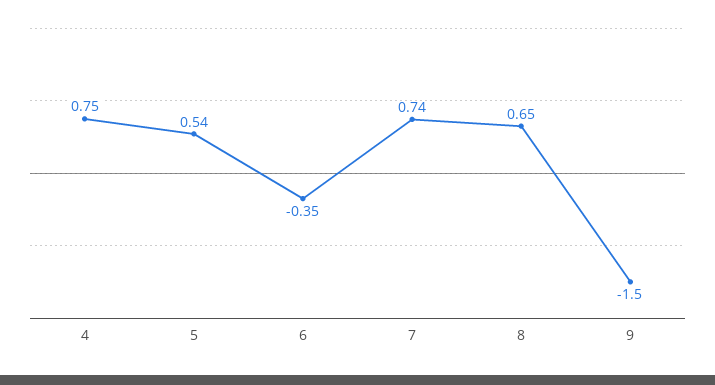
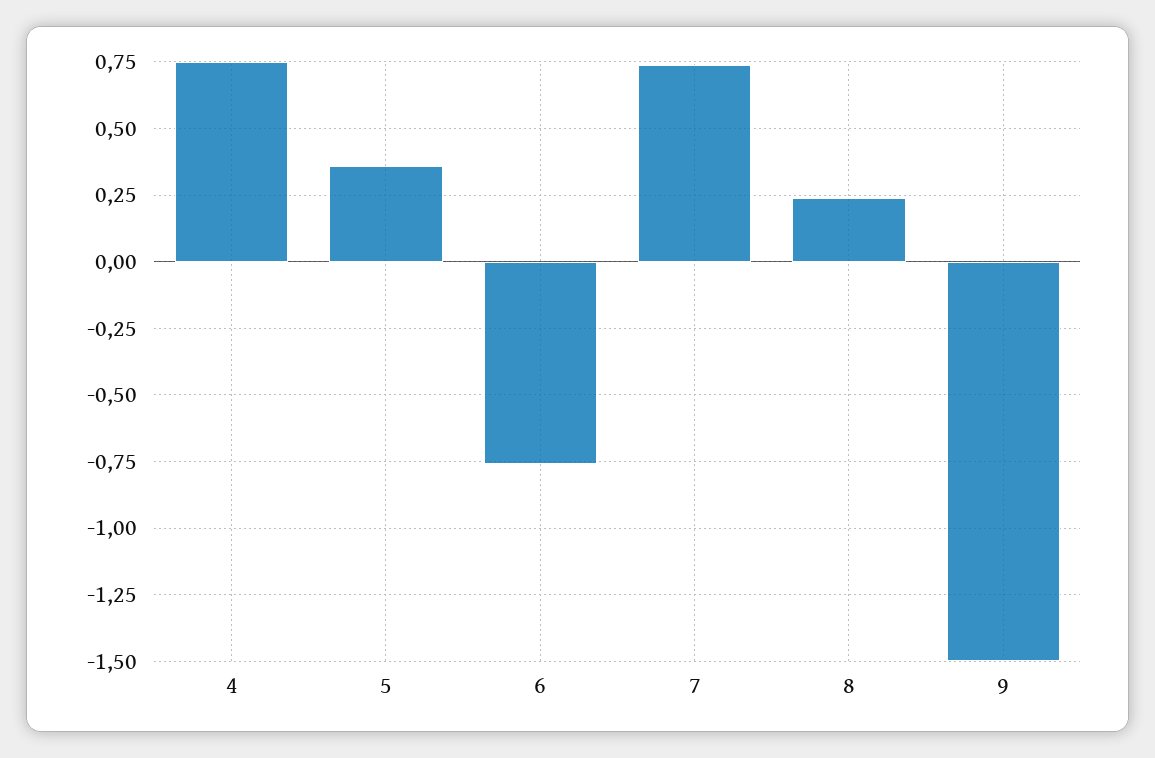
  {
    "4": 0.75,
-   "5": 0.54,
+   "5": 0.35,
-   "6": -0.35,
+   "6": -0.75,
    "7": 0.74,
-   "8": 0.65,
+   "8": 0.25,
    "9": -1.5
  }

